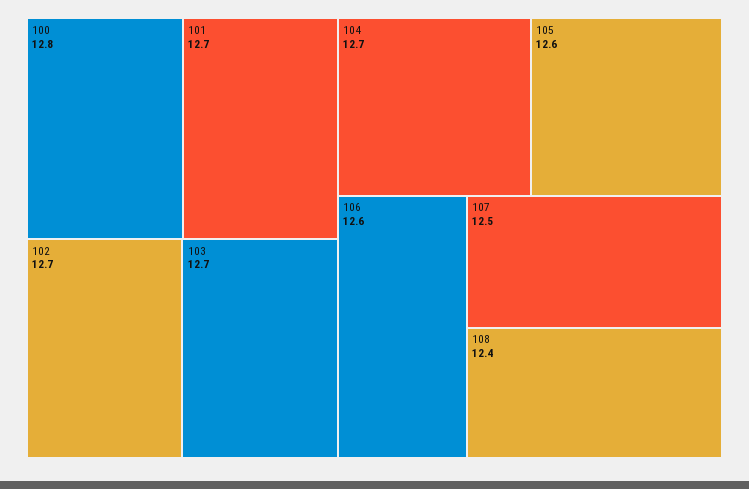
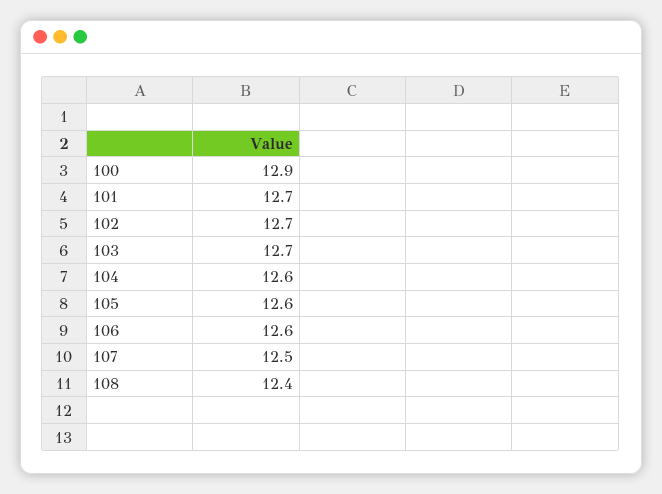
  {
-   "100": 12.8,
+   "100": 12.9,
    "101": 12.7,
    "102": 12.7,
    "103": 12.7,
-   "104": 12.7,
+   "104": 12.6,
    "105": 12.6,
    "106": 12.6,
    "107": 12.5,
    "108": 12.4
  }

